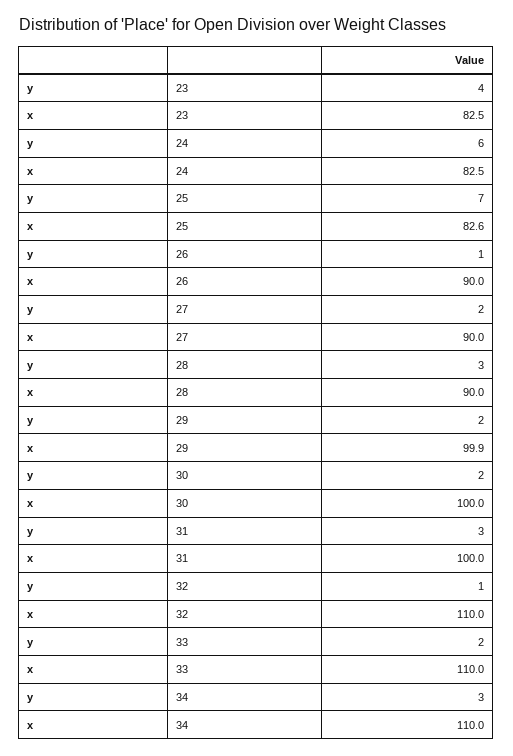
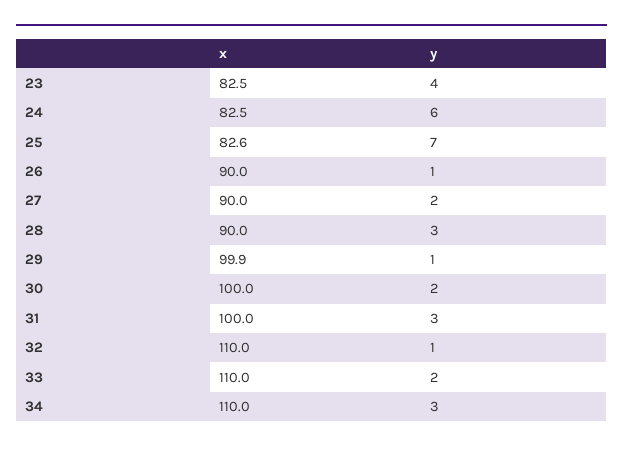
  {
    "y": {
      "23": 4,
      "24": 6,
      "25": 7,
      "26": 1,
      "27": 2,
      "28": 3,
-     "29": 2,
+     "29": 1,
      "30": 2,
      "31": 3,
      "32": 1,
      "33": 2,
      "34": 3
    },
    "x": {
      "23": 82.5,
      "24": 82.5,
      "25": 82.6,
      "26": 90,
      "27": 90,
      "28": 90,
      "29": 99.9,
      "30": 100,
      "31": 100,
      "32": 110,
      "33": 110,
      "34": 110
    }
  }

